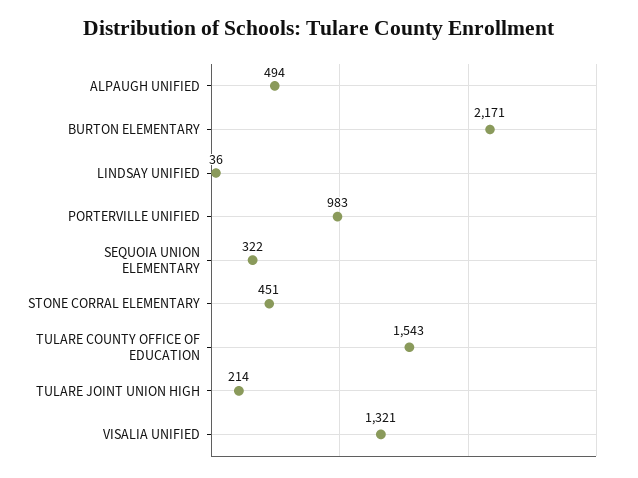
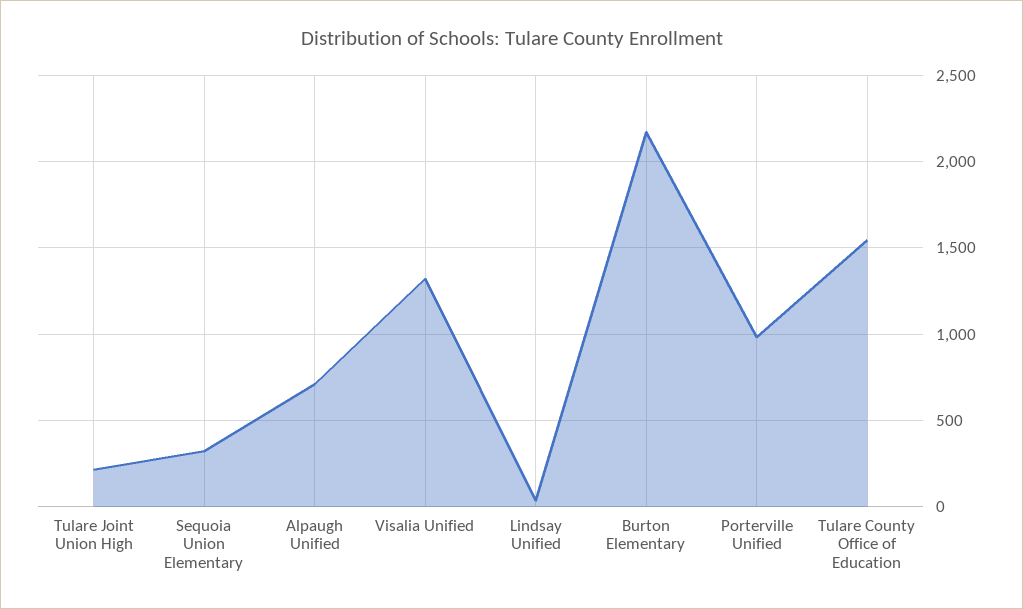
  {
-   "ALPAUGH UNIFIED": 494,
+   "ALPAUGH UNIFIED": 700,
    "BURTON ELEMENTARY": 2171,
    "LINDSAY UNIFIED": 36,
    "PORTERVILLE UNIFIED": 983,
    "SEQUOIA UNION ELEMENTARY": 322,
-   "STONE CORRAL ELEMENTARY": 451,
    "TULARE COUNTY OFFICE OF EDUCATION": 1543,
    "TULARE JOINT UNION HIGH": 214,
    "VISALIA UNIFIED": 1321
  }

